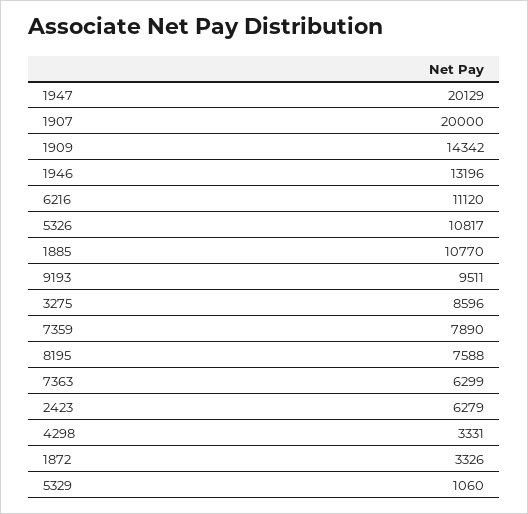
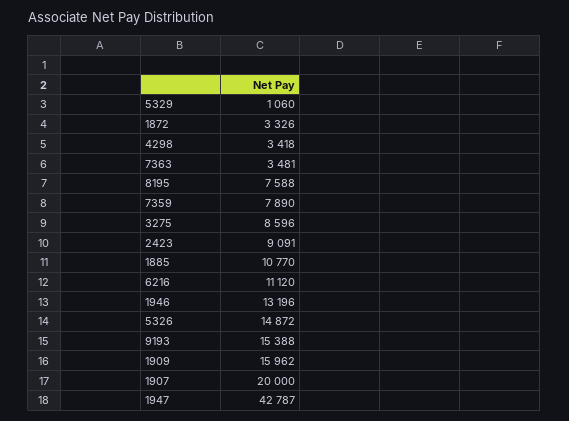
  {
-   "1947": 20129,
+   "1947": 42787,
    "1907": 20000,
-   "1909": 14342,
+   "1909": 15962,
    "1946": 13196,
    "6216": 11120,
-   "5326": 10817,
+   "5326": 14872,
    "1885": 10770,
-   "9193": 9511,
+   "9193": 15388,
    "3275": 8596,
    "7359": 7890,
    "8195": 7588,
-   "7363": 6299,
+   "7363": 3481,
-   "2423": 6279,
+   "2423": 9091,
-   "4298": 3331,
+   "4298": 3418,
    "1872": 3326,
    "5329": 1060
  }

